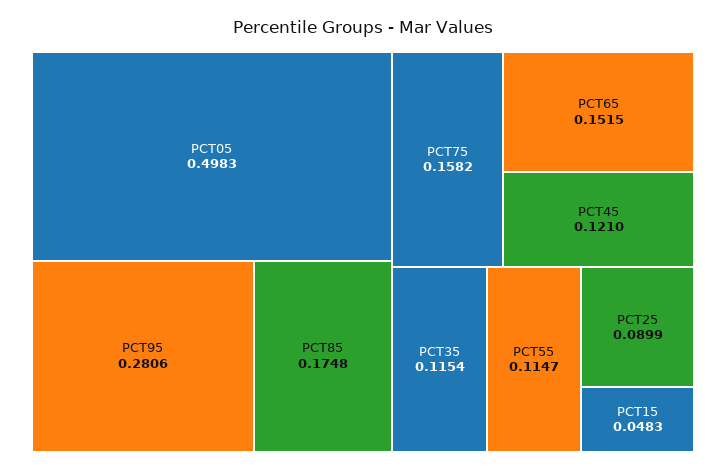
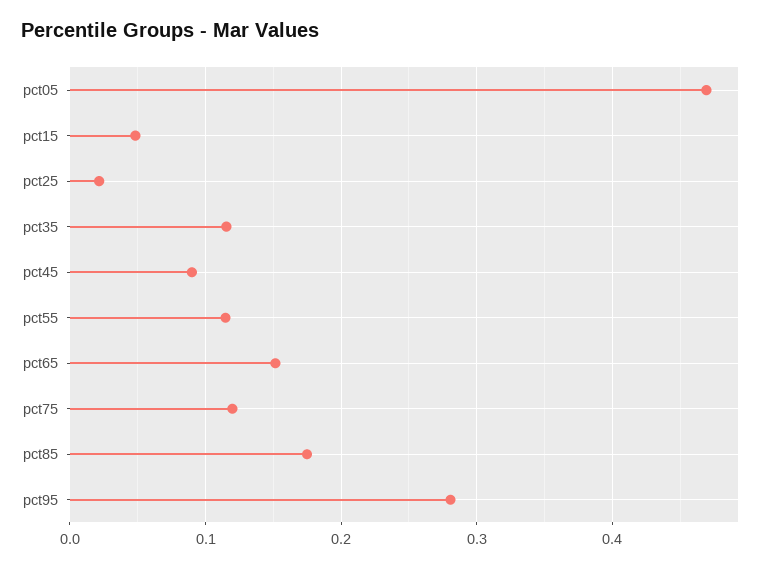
  {
-   "PCT05": 0.4983,
+   "PCT05": 0.47,
    "PCT95": 0.2806,
    "PCT85": 0.1748,
-   "PCT75": 0.1582,
+   "PCT75": 0.12,
    "PCT65": 0.1515,
-   "PCT45": 0.121,
+   "PCT45": 0.09,
    "PCT35": 0.1154,
    "PCT55": 0.1147,
-   "PCT25": 0.0899,
+   "PCT25": 0.02,
    "PCT15": 0.0483
  }

